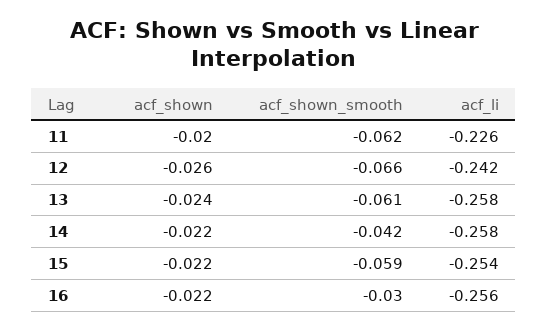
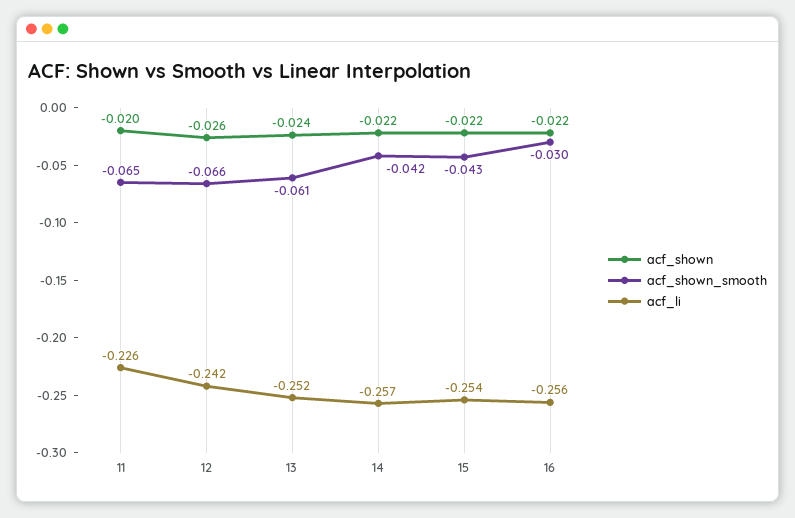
  {
    "acf_shown": {
      "11": -0.02,
      "12": -0.026,
      "13": -0.024,
      "14": -0.022,
      "15": -0.022,
      "16": -0.022
    },
    "acf_shown_smooth": {
-     "11": -0.062,
+     "11": -0.065,
      "12": -0.066,
      "13": -0.061,
      "14": -0.042,
-     "15": -0.059,
+     "15": -0.043,
      "16": -0.03
    },
    "acf_li": {
      "11": -0.226,
      "12": -0.242,
-     "13": -0.258,
+     "13": -0.252,
-     "14": -0.258,
+     "14": -0.257,
      "15": -0.254,
      "16": -0.256
    }
  }

